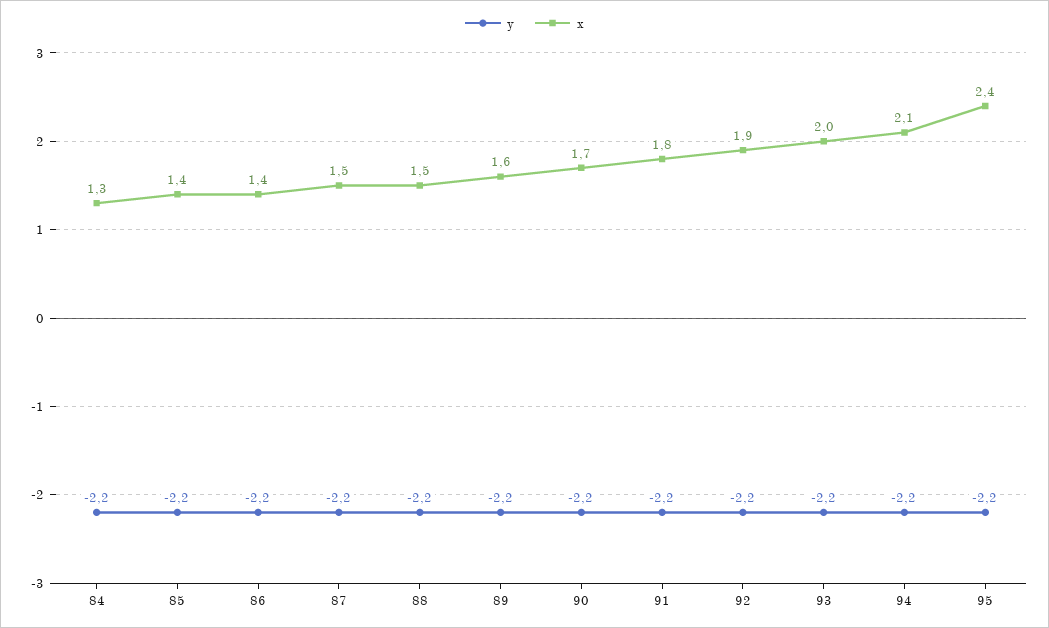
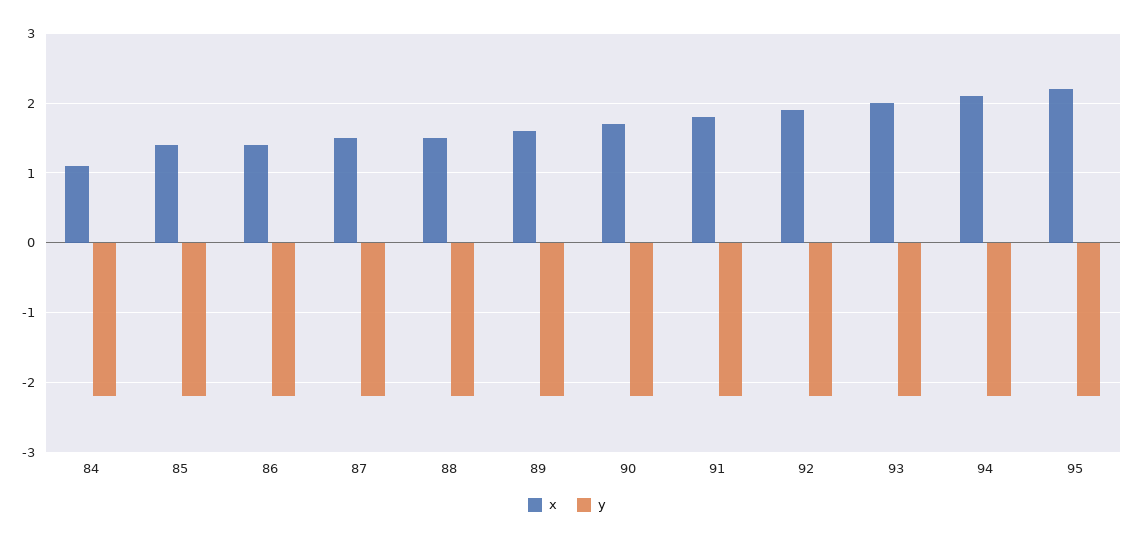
  {
    "y": {
      "84": -2.2,
      "85": -2.2,
      "86": -2.2,
      "87": -2.2,
      "88": -2.2,
      "89": -2.2,
      "90": -2.2,
      "91": -2.2,
      "92": -2.2,
      "93": -2.2,
      "94": -2.2,
      "95": -2.2
    },
    "x": {
-     "84": 1.3,
+     "84": 1.1,
      "85": 1.4,
      "86": 1.4,
      "87": 1.5,
      "88": 1.5,
      "89": 1.6,
      "90": 1.7,
      "91": 1.8,
      "92": 1.9,
      "93": 2,
      "94": 2.1,
-     "95": 2.4
+     "95": 2.2
    }
  }

